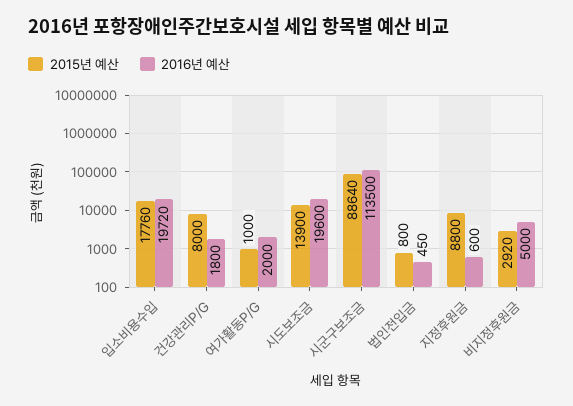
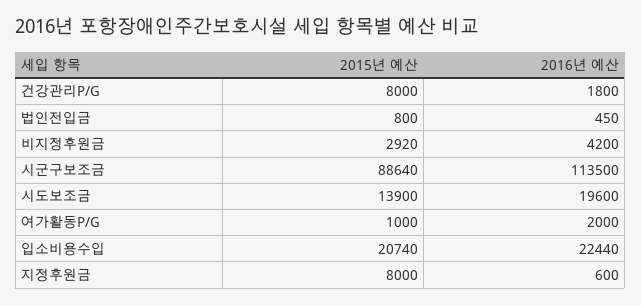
  {
    "2015년 예산": {
-     "입소비용수입": 17760,
+     "입소비용수입": 20740,
      "건강관리P/G": 8000,
      "여가활동P/G": 1000,
      "시도보조금": 13900,
      "시군구보조금": 88640,
      "법인전입금": 800,
-     "지정후원금": 8800,
+     "지정후원금": 8000,
      "비지정후원금": 2920
    },
    "2016년 예산": {
-     "입소비용수입": 19720,
+     "입소비용수입": 22440,
      "건강관리P/G": 1800,
      "여가활동P/G": 2000,
      "시도보조금": 19600,
      "시군구보조금": 113500,
      "법인전입금": 450,
      "지정후원금": 600,
-     "비지정후원금": 5000
+     "비지정후원금": 4200
    }
  }

